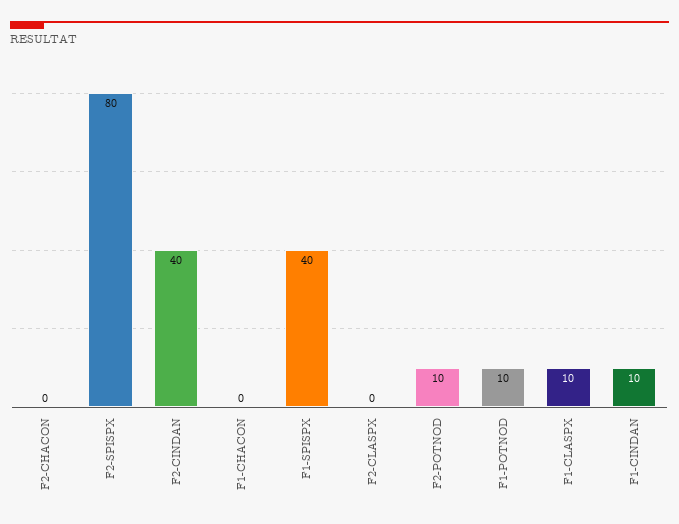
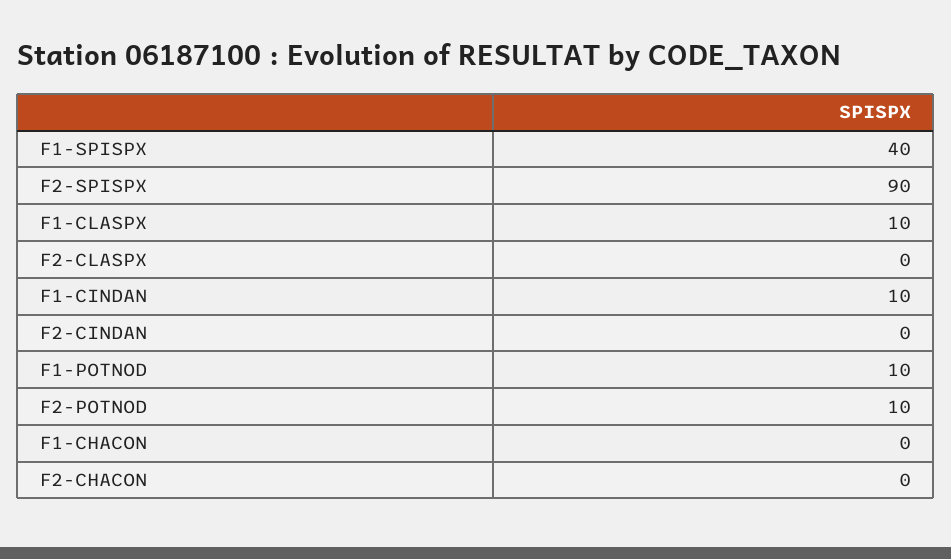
  {
    "F2-CHACON": 0,
-   "F2-SPISPX": 80,
+   "F2-SPISPX": 90,
-   "F2-CINDAN": 40,
+   "F2-CINDAN": 0,
    "F1-CHACON": 0,
    "F1-SPISPX": 40,
    "F2-CLASPX": 0,
    "F2-POTNOD": 10,
    "F1-POTNOD": 10,
    "F1-CLASPX": 10,
    "F1-CINDAN": 10
  }

